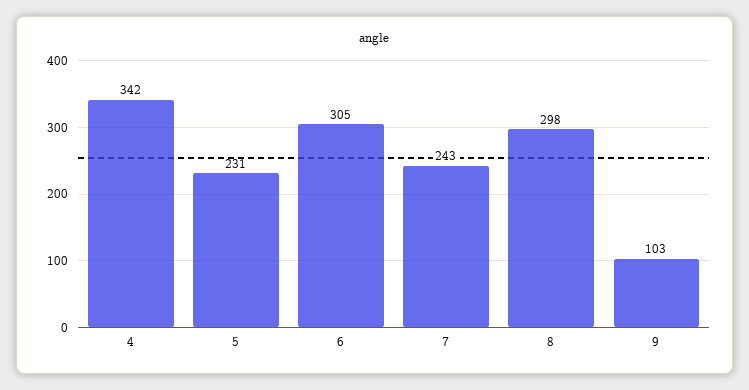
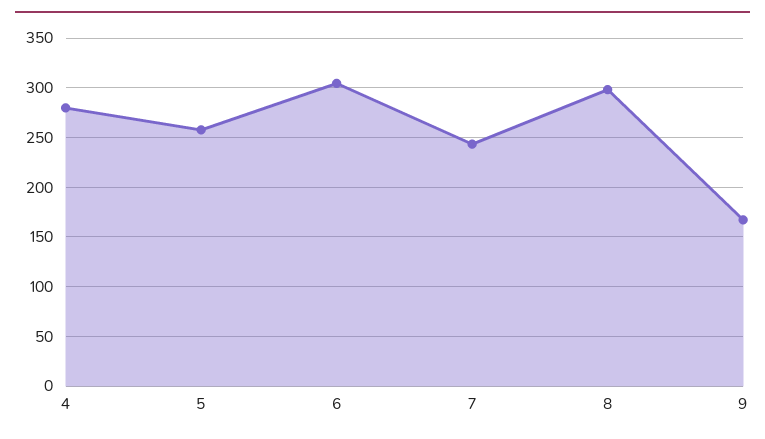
  {
-   "4": 342,
+   "4": 280,
-   "5": 231,
+   "5": 260,
    "6": 305,
    "7": 243,
    "8": 298,
-   "9": 103
+   "9": 170
  }

